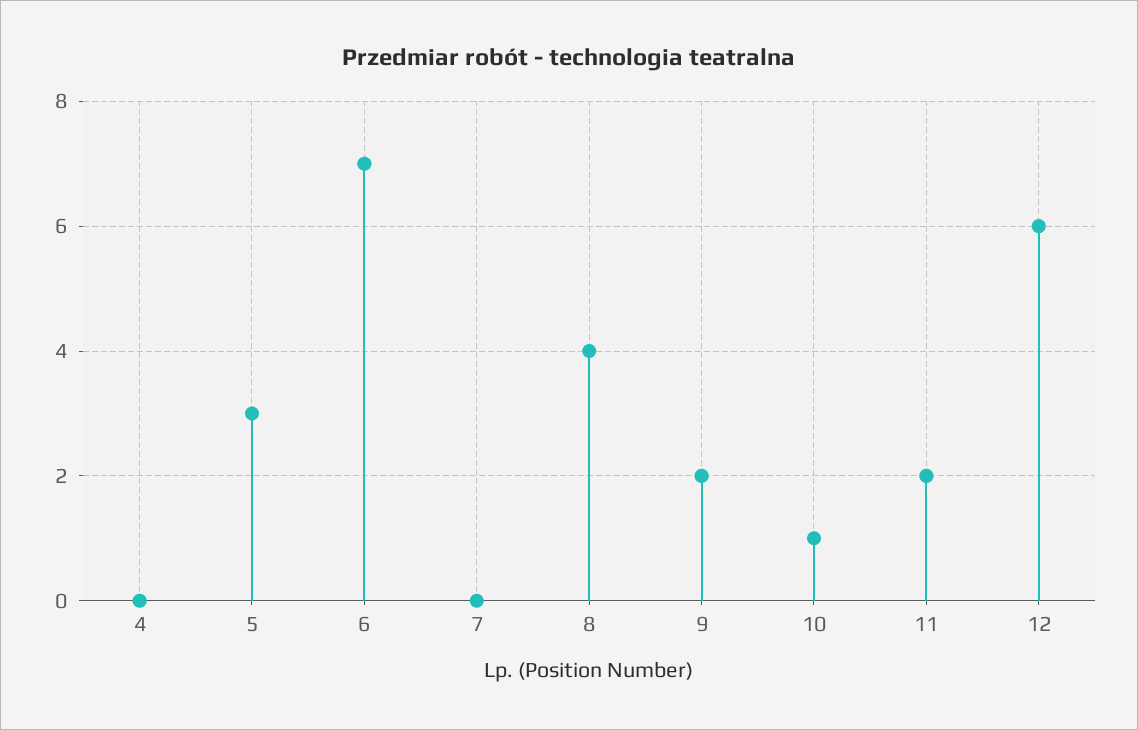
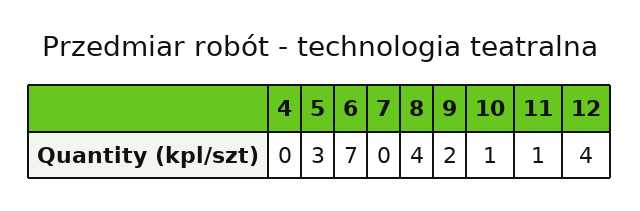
  {
    "4": 0,
    "5": 3,
    "6": 7,
    "7": 0,
    "8": 4,
    "9": 2,
    "10": 1,
-   "11": 2,
+   "11": 1,
-   "12": 6
+   "12": 4
  }

